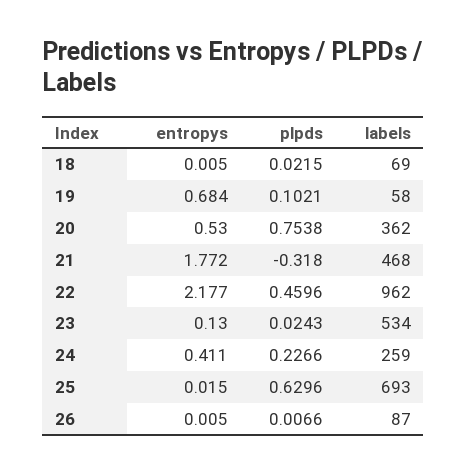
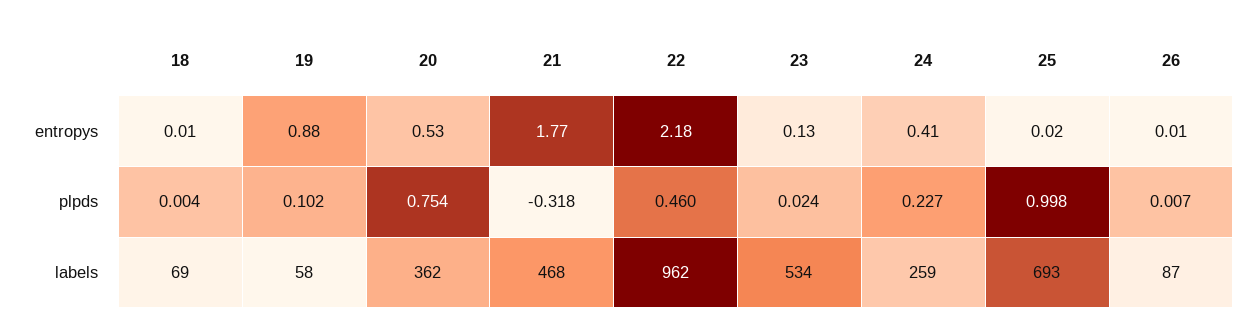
  {
    "entropys": {
      "18": 0.005,
-     "19": 0.684,
+     "19": 0.88,
      "20": 0.53,
      "21": 1.772,
      "22": 2.177,
      "23": 0.13,
      "24": 0.411,
      "25": 0.015,
      "26": 0.005
    },
    "plpds": {
-     "18": 0.0215,
+     "18": 0.004,
      "19": 0.1021,
      "20": 0.7538,
      "21": -0.318,
      "22": 0.4596,
      "23": 0.0243,
      "24": 0.2266,
-     "25": 0.6296,
+     "25": 0.998,
      "26": 0.0066
    },
    "labels": {
      "18": 69,
      "19": 58,
      "20": 362,
      "21": 468,
      "22": 962,
      "23": 534,
      "24": 259,
      "25": 693,
      "26": 87
    }
  }

